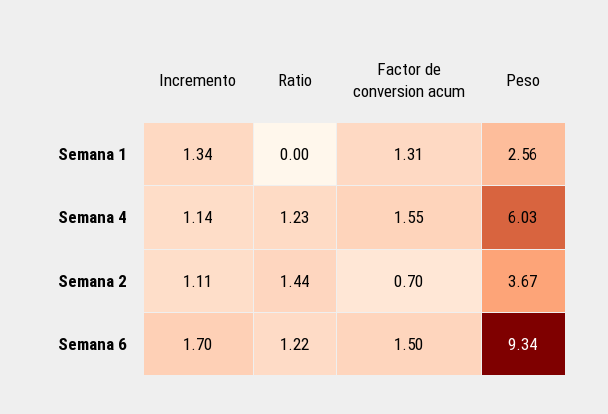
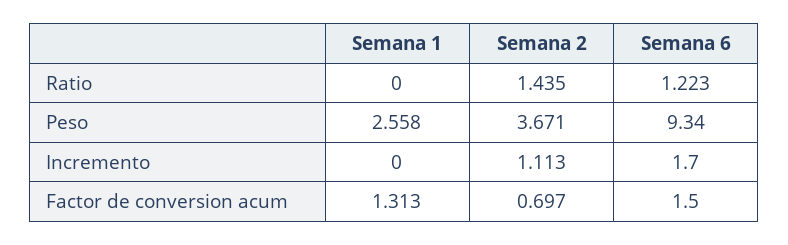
  {
    "Incremento": {
-     "Semana 1": 1.34,
+     "Semana 1": 0,
-     "Semana 4": 1.14,
      "Semana 2": 1.113,
      "Semana 6": 1.7
    },
    "Ratio": {
      "Semana 1": 0,
-     "Semana 4": 1.23,
      "Semana 2": 1.435,
      "Semana 6": 1.223
    },
    "Factor de conversion acum": {
      "Semana 1": 1.313,
-     "Semana 4": 1.55,
      "Semana 2": 0.697,
      "Semana 6": 1.5
    },
    "Peso": {
      "Semana 1": 2.558,
-     "Semana 4": 6.03,
      "Semana 2": 3.671,
      "Semana 6": 9.34
    }
  }

